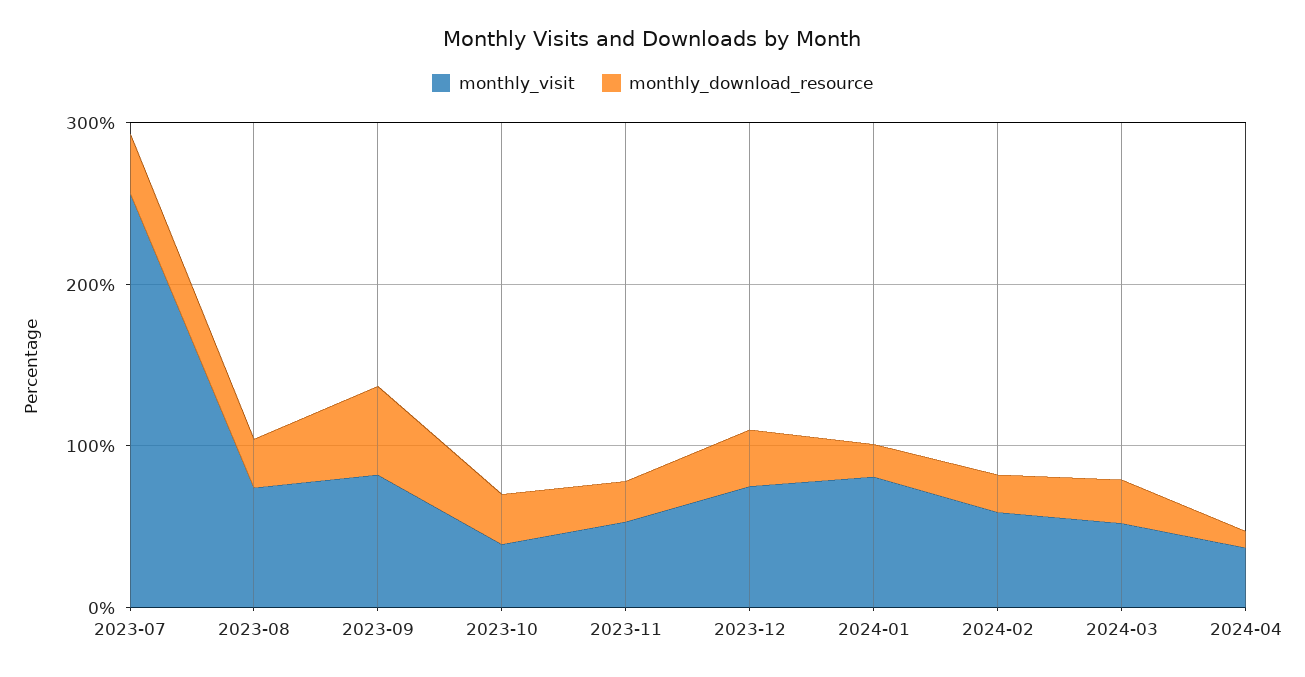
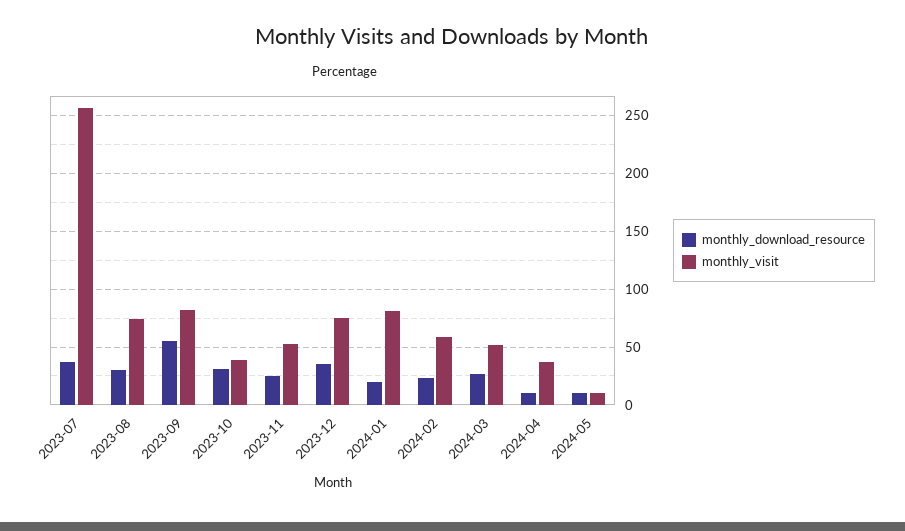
  {
    "monthly_visit": {
      "2023-07": 260,
      "2023-08": 70,
      "2023-09": 80,
      "2023-10": 40,
      "2023-11": 50,
      "2023-12": 80,
      "2024-01": 80,
      "2024-02": 60,
      "2024-03": 50,
-     "2024-04": 40
+     "2024-04": 40,
+     "2024-05": 10
    },
    "monthly_download_resource": {
      "2023-07": 40,
      "2023-08": 30,
      "2023-09": 60,
      "2023-10": 30,
      "2023-11": 30,
      "2023-12": 40,
      "2024-01": 20,
      "2024-02": 20,
      "2024-03": 30,
-     "2024-04": 10
+     "2024-04": 10,
+     "2024-05": 10
    }
  }

